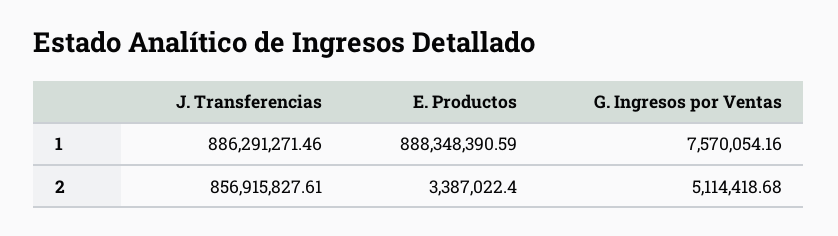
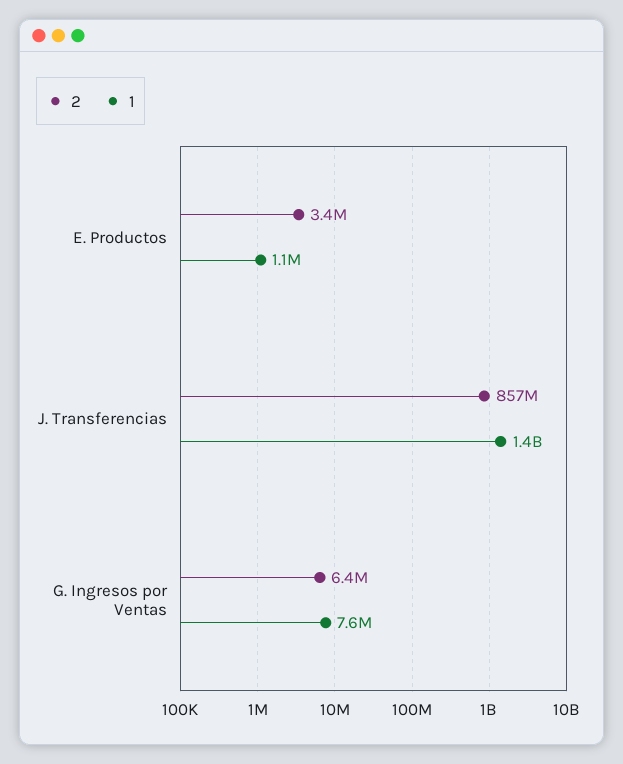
  {
    "1": {
-     "J. Transferencias": 886291271.46,
+     "J. Transferencias": 1400000000,
-     "E. Productos": 888348390.59,
+     "E. Productos": 1100000,
      "G. Ingresos por Ventas": 7570054.16
    },
    "2": {
      "J. Transferencias": 856915827.61,
      "E. Productos": 3387022.4,
-     "G. Ingresos por Ventas": 5114418.68
+     "G. Ingresos por Ventas": 6400000
    }
  }

